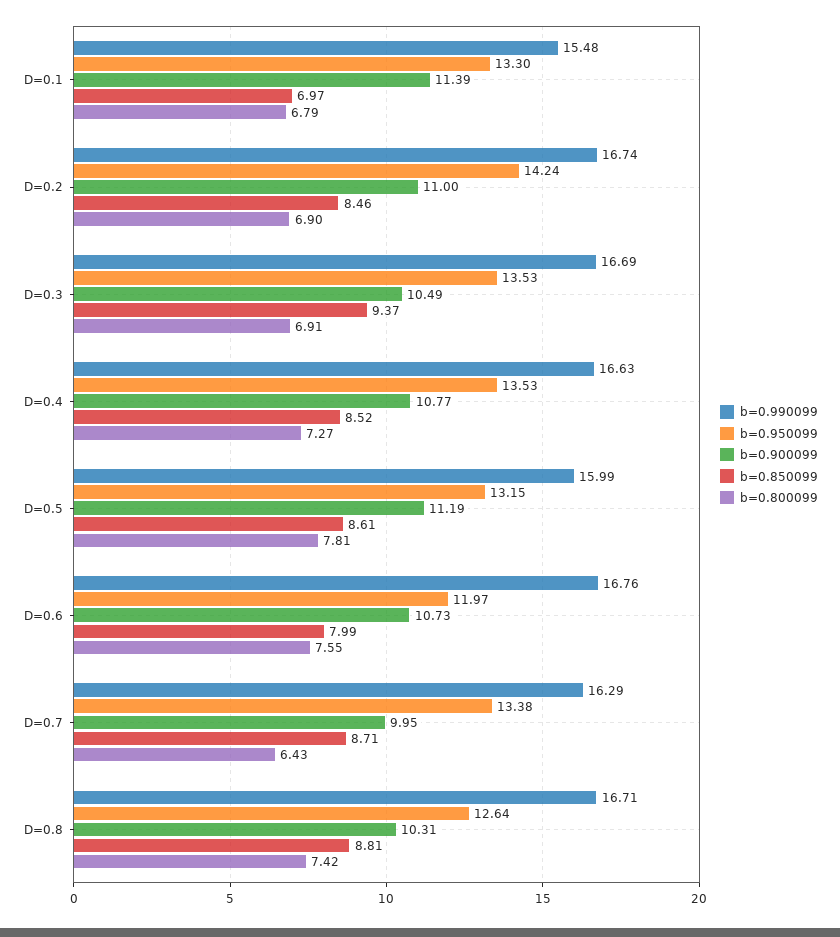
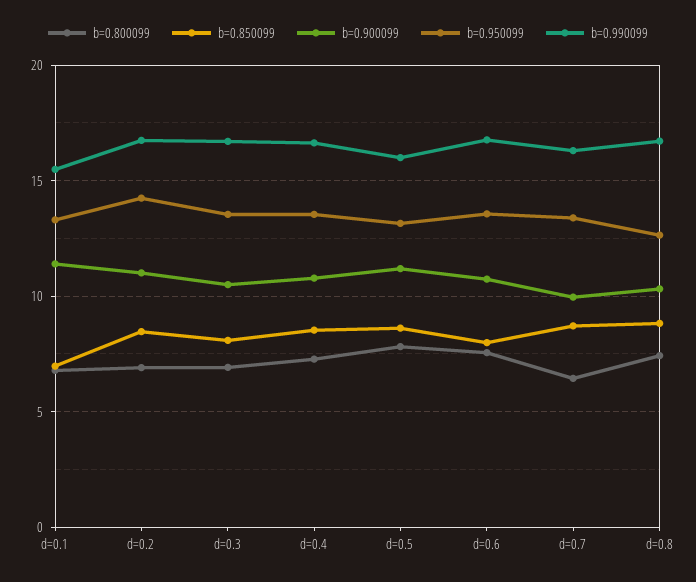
  {
    "b=0.990099": {
      "D=0.1": 15.48,
      "D=0.2": 16.74,
      "D=0.3": 16.69,
      "D=0.4": 16.63,
      "D=0.5": 15.99,
      "D=0.6": 16.76,
      "D=0.7": 16.29,
      "D=0.8": 16.71
    },
    "b=0.950099": {
      "D=0.1": 13.3,
      "D=0.2": 14.24,
      "D=0.3": 13.53,
      "D=0.4": 13.53,
      "D=0.5": 13.15,
-     "D=0.6": 11.97,
+     "D=0.6": 13.5,
      "D=0.7": 13.38,
      "D=0.8": 12.64
    },
    "b=0.900099": {
      "D=0.1": 11.39,
      "D=0.2": 11,
      "D=0.3": 10.49,
      "D=0.4": 10.77,
      "D=0.5": 11.19,
      "D=0.6": 10.73,
      "D=0.7": 9.95,
      "D=0.8": 10.31
    },
    "b=0.850099": {
      "D=0.1": 6.97,
      "D=0.2": 8.46,
-     "D=0.3": 9.37,
+     "D=0.3": 8,
      "D=0.4": 8.52,
      "D=0.5": 8.61,
      "D=0.6": 7.99,
      "D=0.7": 8.71,
      "D=0.8": 8.81
    },
    "b=0.800099": {
      "D=0.1": 6.79,
      "D=0.2": 6.9,
      "D=0.3": 6.91,
      "D=0.4": 7.27,
      "D=0.5": 7.81,
      "D=0.6": 7.55,
      "D=0.7": 6.43,
      "D=0.8": 7.42
    }
  }

